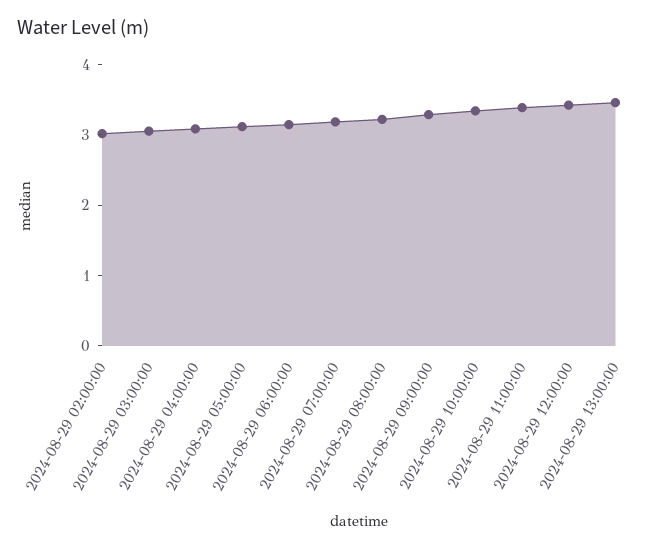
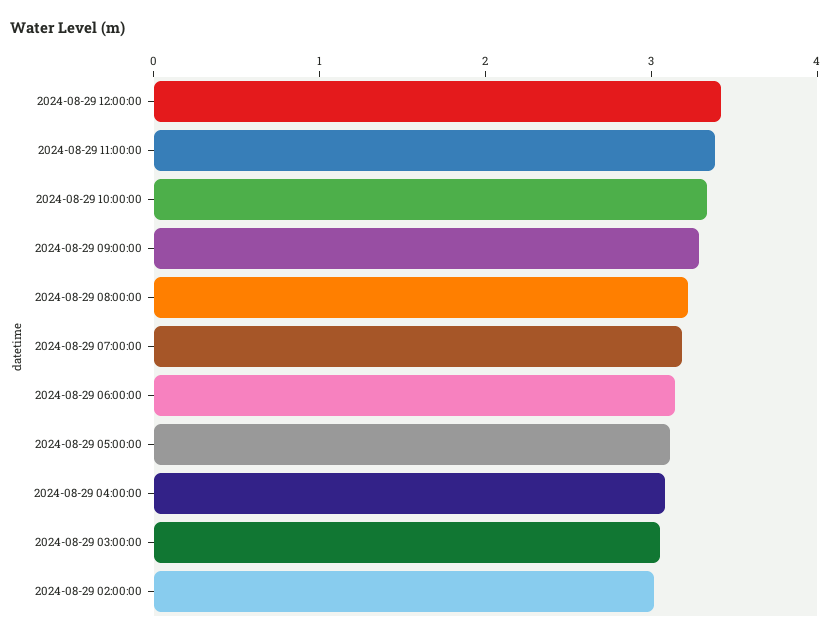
  {
    "2024-08-29 02:00:00": 3,
    "2024-08-29 03:00:00": 3,
    "2024-08-29 04:00:00": 3,
    "2024-08-29 05:00:00": 3.2,
    "2024-08-29 06:00:00": 3.2,
    "2024-08-29 07:00:00": 3.2,
    "2024-08-29 08:00:00": 3.2,
    "2024-08-29 09:00:00": 3.2,
    "2024-08-29 10:00:00": 3.4,
    "2024-08-29 11:00:00": 3.4,
-   "2024-08-29 12:00:00": 3.4,
+   "2024-08-29 12:00:00": 3.4
-   "2024-08-29 13:00:00": 3.4
  }

